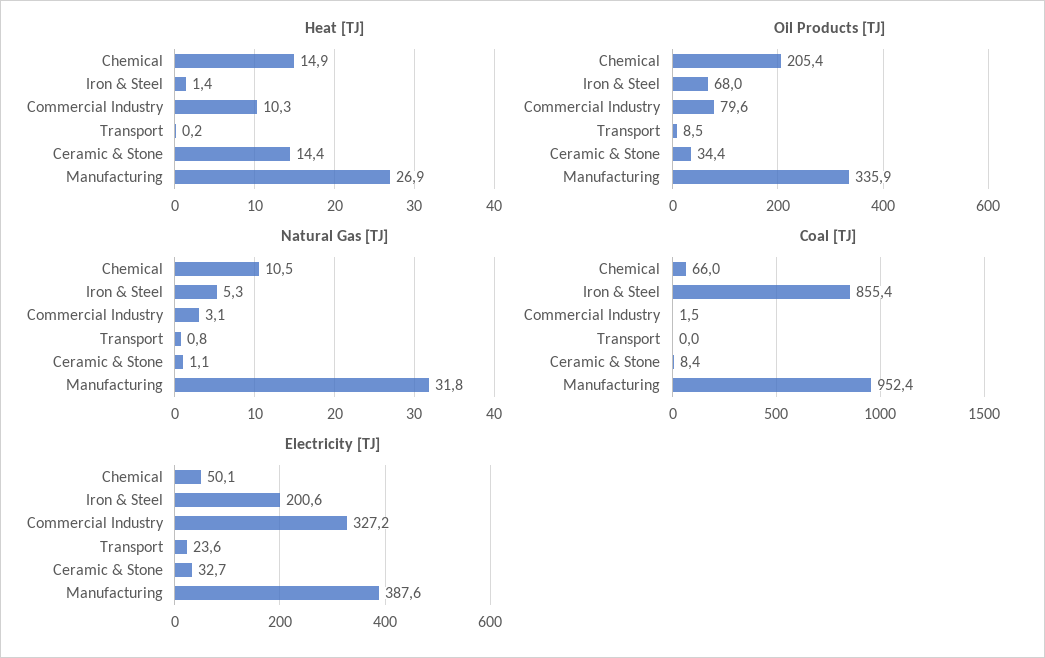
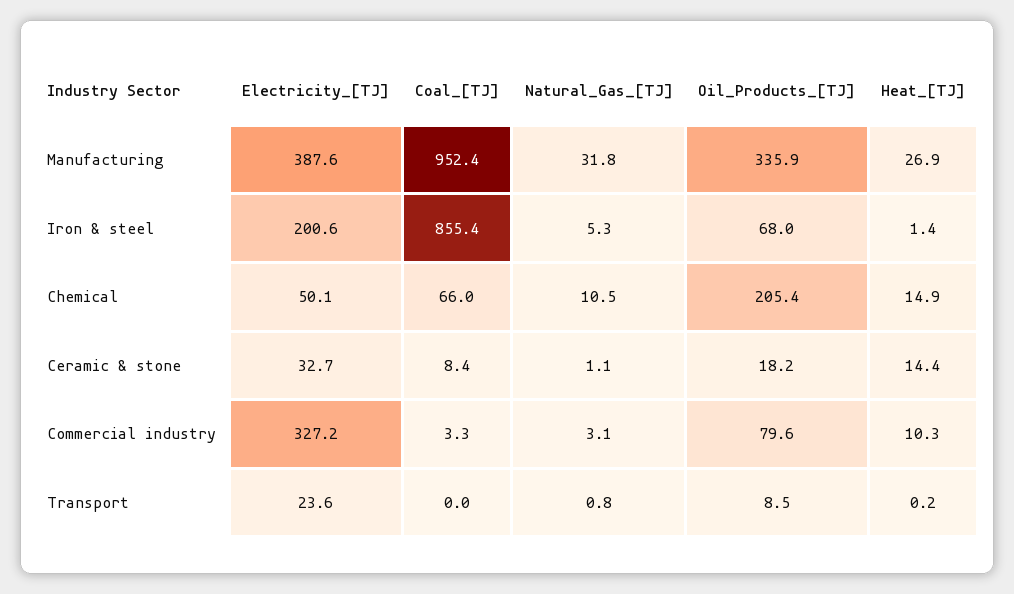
  {
    "Heat [TJ]": {
      "Chemical": 14.9,
      "Iron & Steel": 1.4,
      "Commercial Industry": 10.3,
      "Transport": 0.2,
      "Ceramic & Stone": 14.4,
      "Manufacturing": 26.9
    },
    "Oil Products [TJ]": {
      "Chemical": 205.4,
      "Iron & Steel": 68,
      "Commercial Industry": 79.6,
      "Transport": 8.5,
-     "Ceramic & Stone": 34.4,
+     "Ceramic & Stone": 18.2,
      "Manufacturing": 335.9
    },
    "Natural Gas [TJ]": {
      "Chemical": 10.5,
      "Iron & Steel": 5.3,
      "Commercial Industry": 3.1,
      "Transport": 0.8,
      "Ceramic & Stone": 1.1,
      "Manufacturing": 31.8
    },
    "Coal [TJ]": {
      "Chemical": 66,
      "Iron & Steel": 855.4,
-     "Commercial Industry": 1.5,
+     "Commercial Industry": 3.3,
      "Transport": 0,
      "Ceramic & Stone": 8.4,
      "Manufacturing": 952.4
    },
    "Electricity [TJ]": {
      "Chemical": 50.1,
      "Iron & Steel": 200.6,
      "Commercial Industry": 327.2,
      "Transport": 23.6,
      "Ceramic & Stone": 32.7,
      "Manufacturing": 387.6
    }
  }

